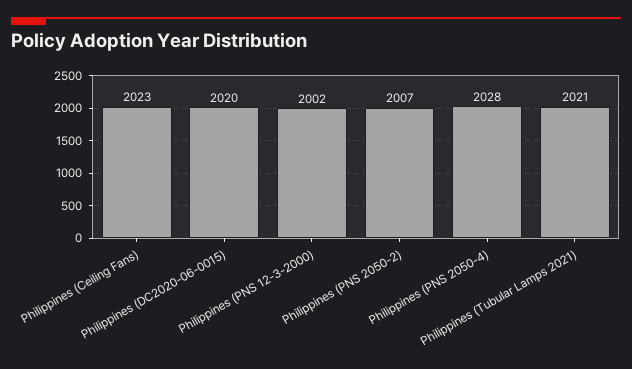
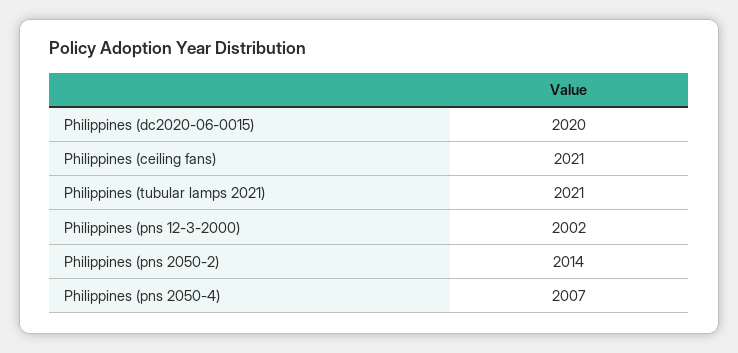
  {
-   "Philippines (Ceiling Fans)": 2023,
+   "Philippines (Ceiling Fans)": 2021,
    "Philippines (DC2020-06-0015)": 2020,
    "Philippines (PNS 12-3-2000)": 2002,
-   "Philippines (PNS 2050-2)": 2007,
+   "Philippines (PNS 2050-2)": 2014,
-   "Philippines (PNS 2050-4)": 2028,
+   "Philippines (PNS 2050-4)": 2007,
    "Philippines (Tubular Lamps 2021)": 2021
  }

